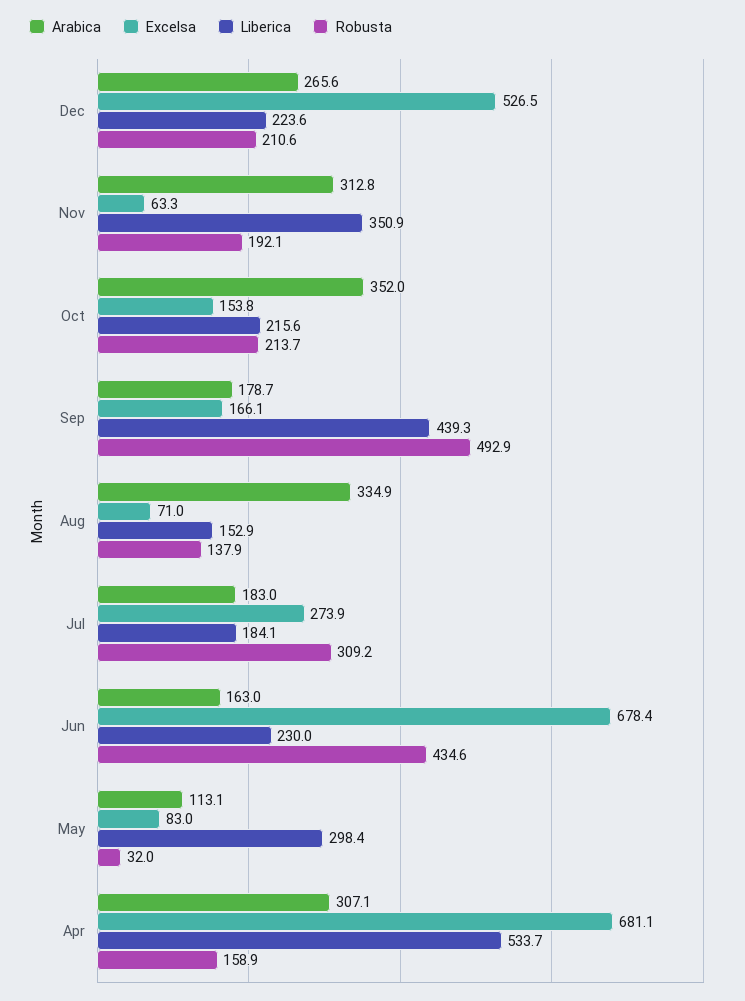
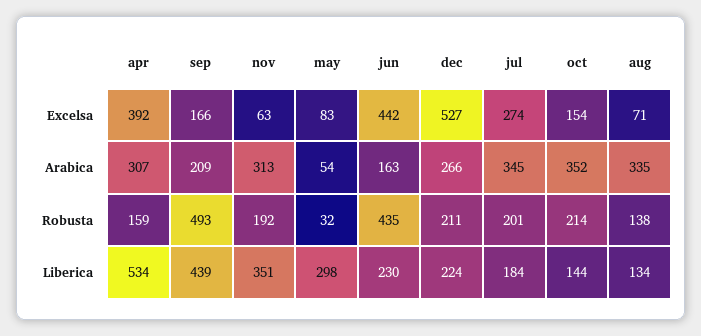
  {
    "Arabica": {
      "Dec": 265.6,
      "Nov": 312.8,
      "Oct": 352,
-     "Sep": 178.7,
+     "Sep": 209,
      "Aug": 334.9,
-     "Jul": 183,
+     "Jul": 345,
      "Jun": 163,
-     "May": 113.1,
+     "May": 54,
      "Apr": 307.1
    },
    "Excelsa": {
      "Dec": 526.5,
      "Nov": 63.3,
      "Oct": 153.8,
      "Sep": 166.1,
      "Aug": 71,
      "Jul": 273.9,
-     "Jun": 678.4,
+     "Jun": 442,
      "May": 83,
-     "Apr": 681.1
+     "Apr": 392
    },
    "Liberica": {
      "Dec": 223.6,
      "Nov": 350.9,
-     "Oct": 215.6,
+     "Oct": 144,
      "Sep": 439.3,
-     "Aug": 152.9,
+     "Aug": 134,
      "Jul": 184.1,
      "Jun": 230,
      "May": 298.4,
      "Apr": 533.7
    },
    "Robusta": {
      "Dec": 210.6,
      "Nov": 192.1,
      "Oct": 213.7,
      "Sep": 492.9,
      "Aug": 137.9,
-     "Jul": 309.2,
+     "Jul": 201,
      "Jun": 434.6,
      "May": 32,
      "Apr": 158.9
    }
  }

